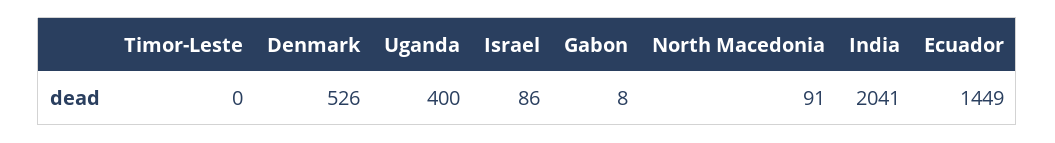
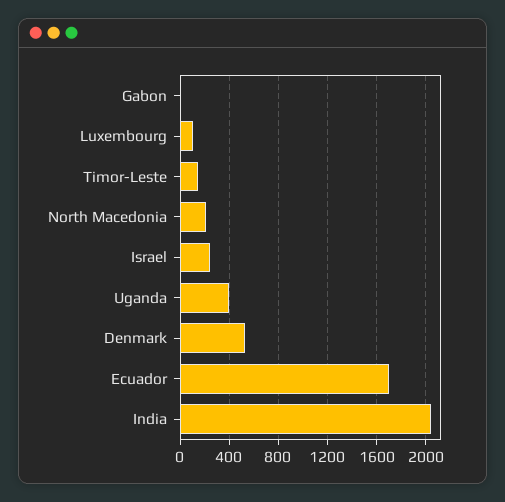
  {
-   "Timor-Leste": 0,
+   "Timor-Leste": 150,
    "Denmark": 526,
    "Uganda": 400,
-   "Israel": 86,
+   "Israel": 250,
    "Gabon": 8,
-   "North Macedonia": 91,
+   "North Macedonia": 200,
    "India": 2041,
-   "Ecuador": 1449
+   "Ecuador": 1700,
+   "Luxembourg": 100
  }

